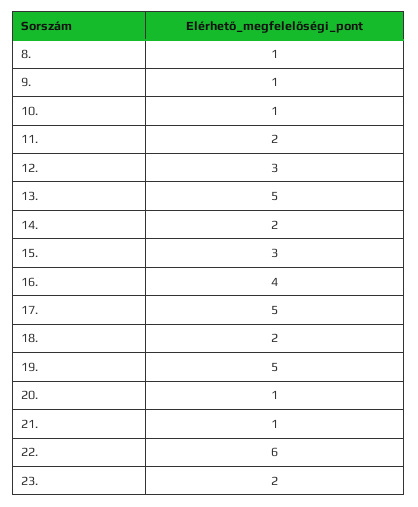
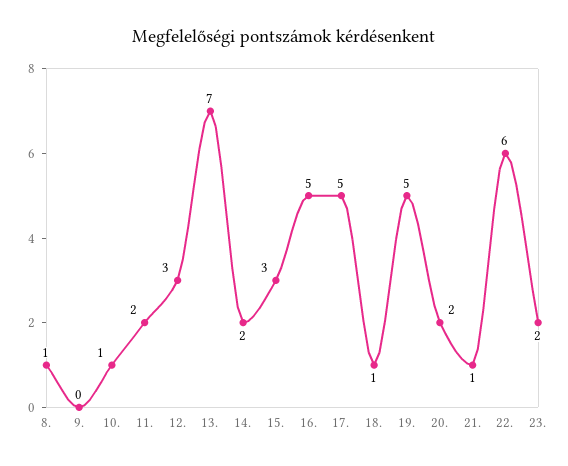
  {
    "8.": 1,
-   "9.": 1,
+   "9.": 0,
    "10.": 1,
    "11.": 2,
    "12.": 3,
-   "13.": 5,
+   "13.": 7,
    "14.": 2,
    "15.": 3,
-   "16.": 4,
+   "16.": 5,
    "17.": 5,
-   "18.": 2,
+   "18.": 1,
    "19.": 5,
-   "20.": 1,
+   "20.": 2,
    "21.": 1,
    "22.": 6,
    "23.": 2
  }

